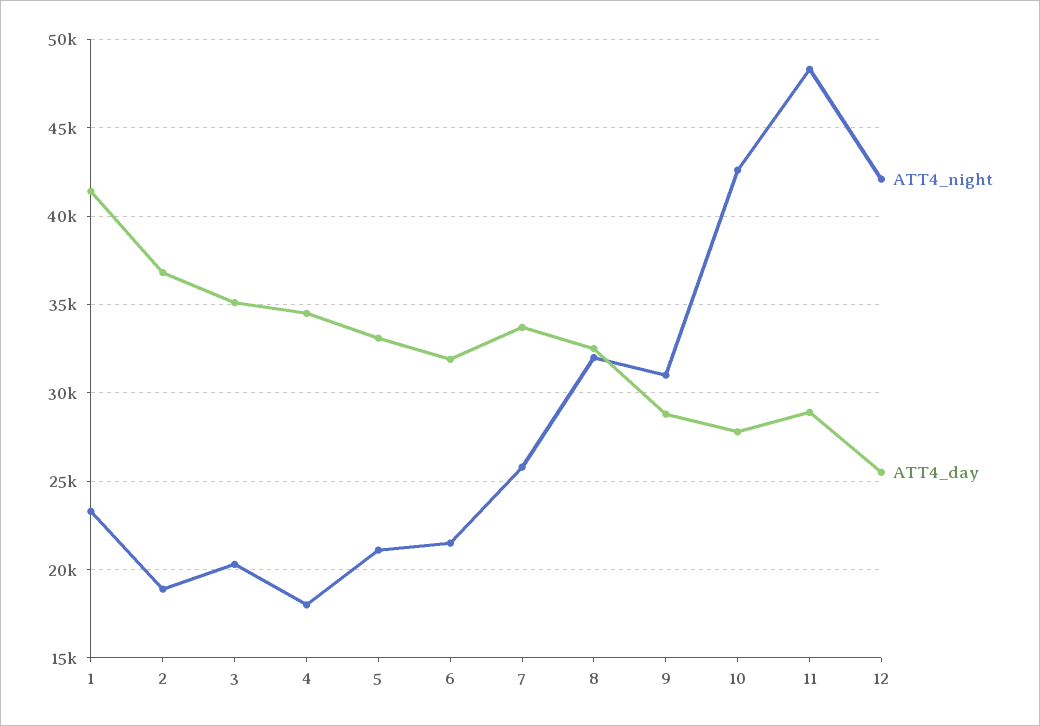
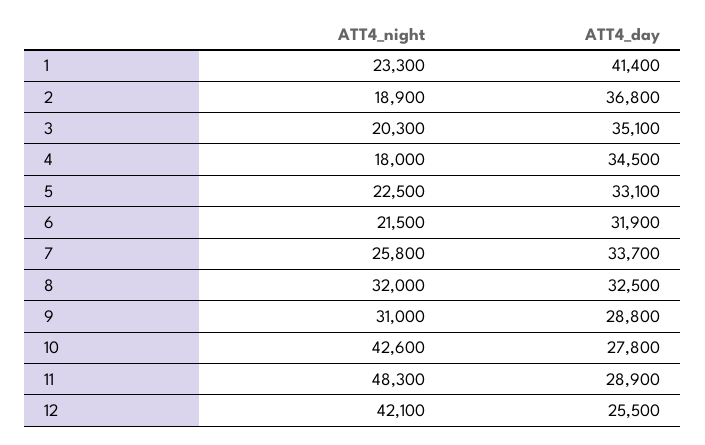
  {
    "ATT4_night": {
      "1": 23300,
      "2": 18900,
      "3": 20300,
      "4": 18000,
-     "5": 21000,
+     "5": 22500,
      "6": 21500,
      "7": 25800,
      "8": 32000,
      "9": 31000,
      "10": 42600,
      "11": 48300,
      "12": 42100
    },
    "ATT4_day": {
      "1": 41400,
      "2": 36800,
      "3": 35100,
      "4": 34500,
      "5": 33100,
      "6": 31900,
      "7": 33700,
      "8": 32500,
      "9": 28800,
      "10": 27800,
      "11": 28900,
      "12": 25500
    }
  }

